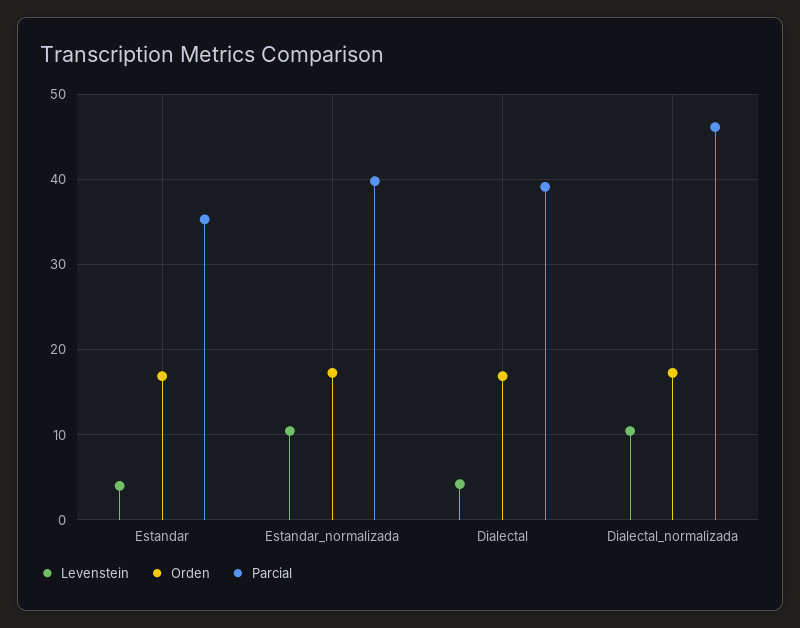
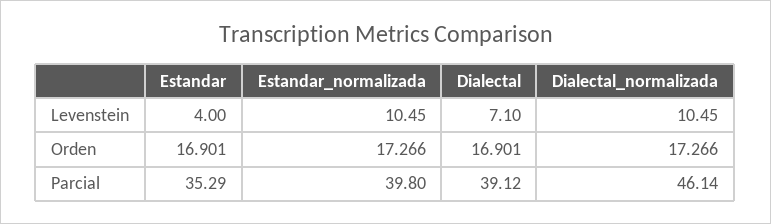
  {
    "Levenstein": {
      "Estandar": 4,
      "Estandar_normalizada": 10.45,
-     "Dialectal": 4,
+     "Dialectal": 7.1,
      "Dialectal_normalizada": 10.45
    },
    "Orden": {
      "Estandar": 16.901,
      "Estandar_normalizada": 17.266,
      "Dialectal": 16.901,
      "Dialectal_normalizada": 17.266
    },
    "Parcial": {
      "Estandar": 35.29,
      "Estandar_normalizada": 39.8,
      "Dialectal": 39.12,
      "Dialectal_normalizada": 46.14
    }
  }

